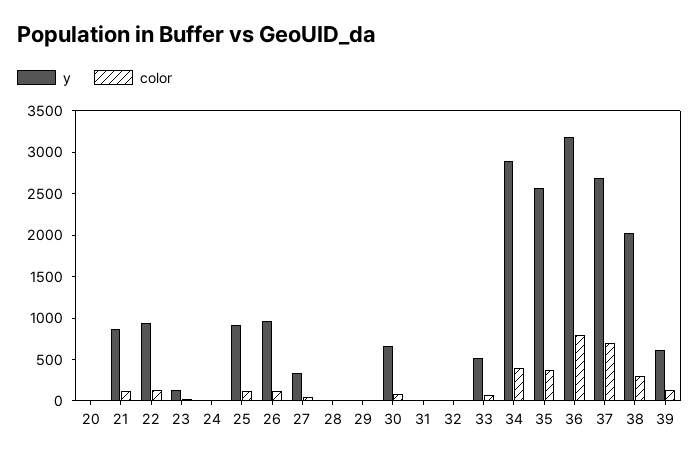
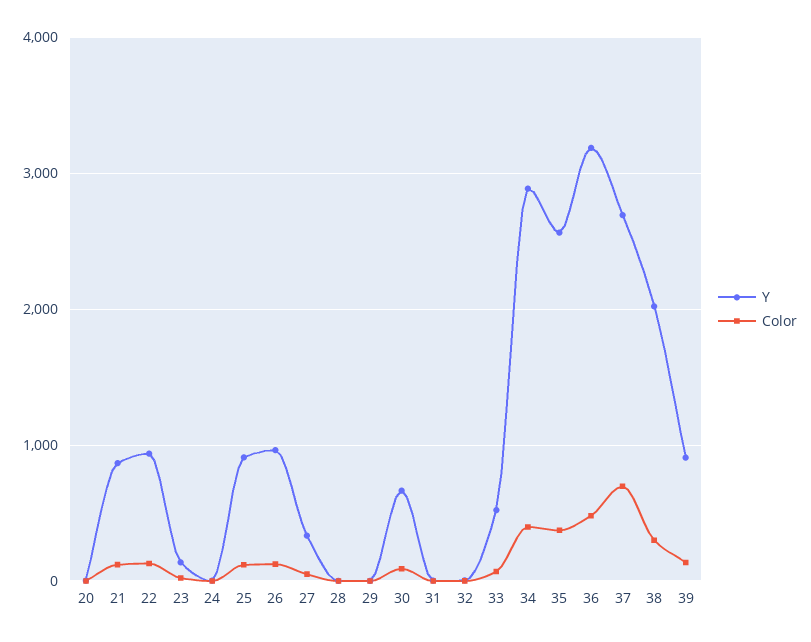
  {
    "y": {
      "20": 0,
      "21": 900,
      "22": 900,
      "23": 100,
      "24": 0,
      "25": 900,
      "26": 1000,
      "27": 300,
      "28": 0,
      "29": 0,
      "30": 700,
      "31": 0,
      "32": 0,
      "33": 500,
      "34": 2900,
      "35": 2600,
      "36": 3200,
      "37": 2700,
      "38": 2000,
-     "39": 600
+     "39": 900
    },
    "color": {
      "20": 0,
      "21": 100,
      "22": 100,
      "23": 0,
      "24": 0,
      "25": 100,
      "26": 100,
      "27": 100,
      "28": 0,
      "29": 0,
      "30": 100,
      "31": 0,
      "32": 0,
      "33": 100,
      "34": 400,
      "35": 400,
-     "36": 800,
+     "36": 500,
      "37": 700,
      "38": 300,
      "39": 100
    }
  }

